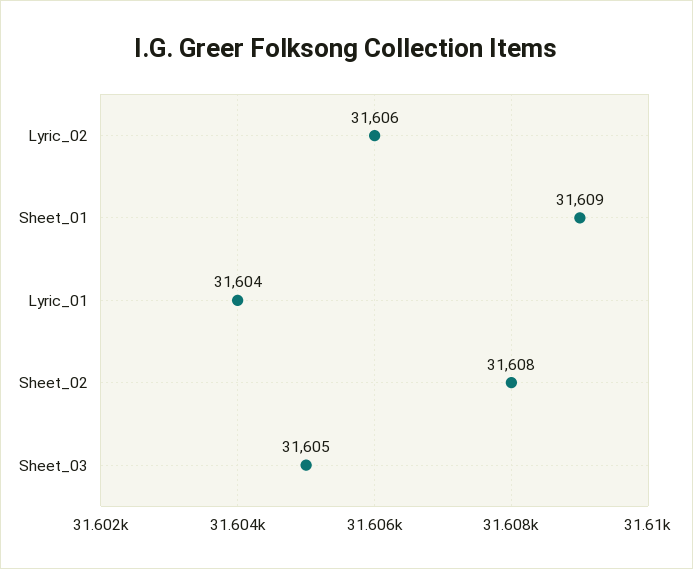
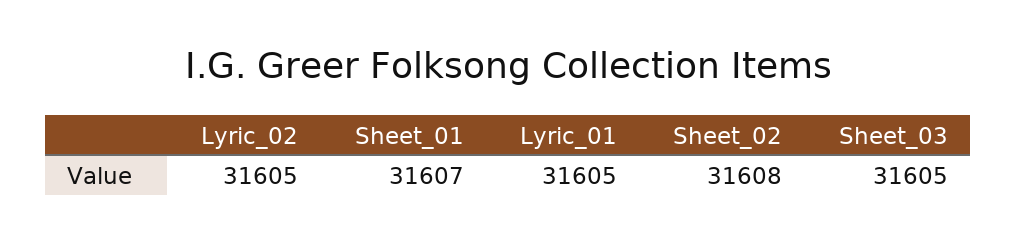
  {
-   "Lyric_02": 31606,
+   "Lyric_02": 31605,
-   "Sheet_01": 31609,
+   "Sheet_01": 31607,
-   "Lyric_01": 31604,
+   "Lyric_01": 31605,
    "Sheet_02": 31608,
    "Sheet_03": 31605
  }

